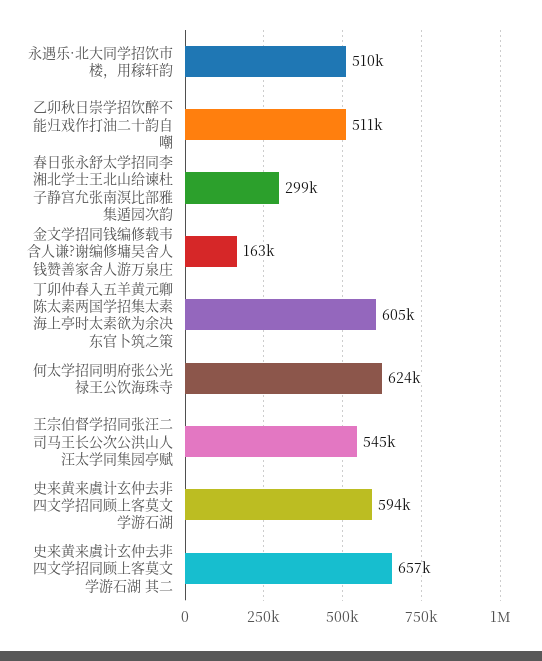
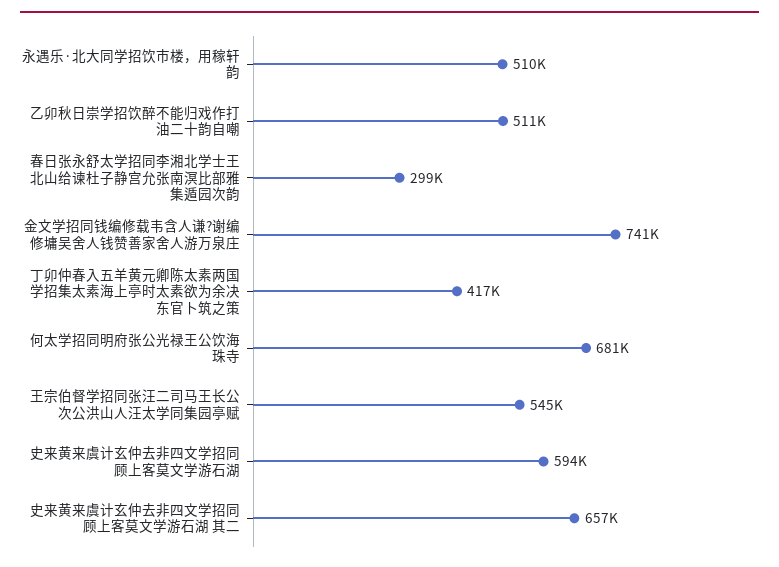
  {
    "永遇乐·北大同学招饮市楼，用稼轩韵": 510000,
    "乙卯秋日崇学招饮醉不能归戏作打油二十韵自嘲": 511000,
    "春日张永舒太学招同李湘北学士王北山给谏杜子静宫允张南溟比部雅集遁园次韵": 299000,
-   "金文学招同钱编修载韦含人谦?谢编修墉吴舍人钱赞善家舍人游万泉庄": 163000,
+   "金文学招同钱编修载韦含人谦?谢编修墉吴舍人钱赞善家舍人游万泉庄": 741000,
-   "丁卯仲春入五羊黄元卿陈太素两国学招集太素海上亭时太素欲为余决东官卜筑之策": 605000,
+   "丁卯仲春入五羊黄元卿陈太素两国学招集太素海上亭时太素欲为余决东官卜筑之策": 417000,
-   "何太学招同明府张公光禄王公饮海珠寺": 624000,
+   "何太学招同明府张公光禄王公饮海珠寺": 681000,
    "王宗伯督学招同张汪二司马王长公次公洪山人汪太学同集园亭赋": 545000,
    "史来黄来虞计玄仲去非四文学招同顾上客莫文学游石湖": 594000,
    "史来黄来虞计玄仲去非四文学招同顾上客莫文学游石湖 其二": 657000
  }

